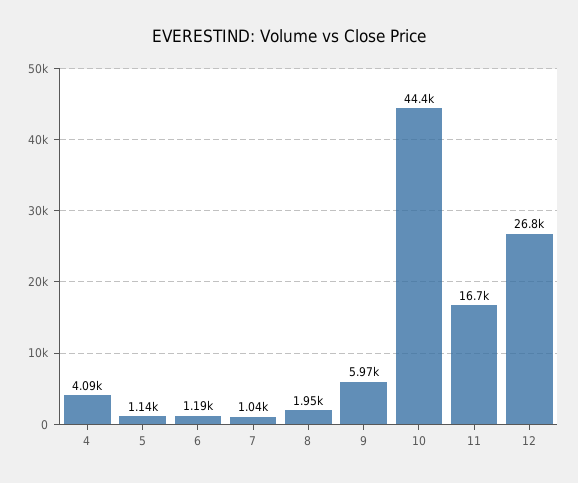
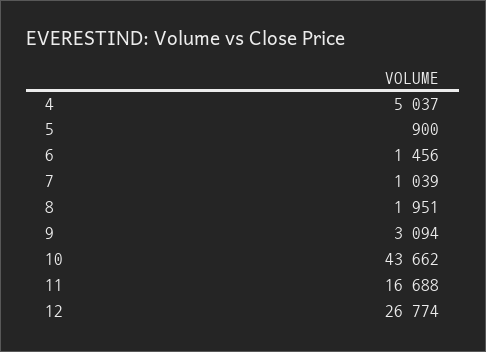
  {
-   "4": 4090,
+   "4": 5037,
-   "5": 1140,
+   "5": 900,
-   "6": 1190,
+   "6": 1456,
    "7": 1039,
    "8": 1951,
-   "9": 5970,
+   "9": 3094,
-   "10": 44400,
+   "10": 43662,
    "11": 16688,
    "12": 26774
  }

